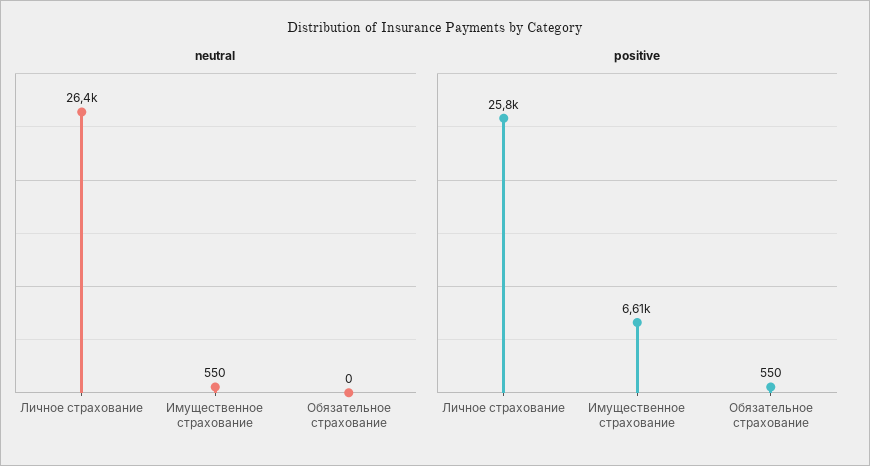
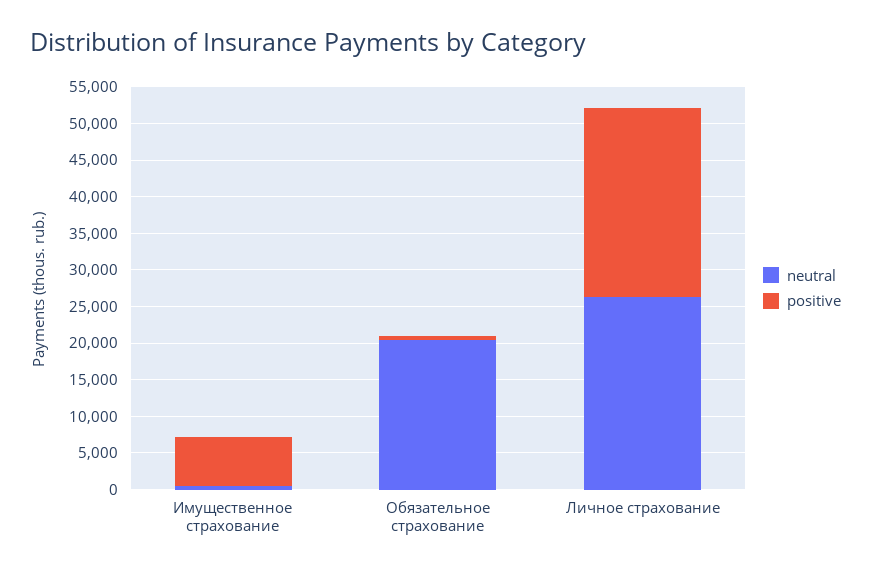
  {
    "neutral": {
      "Личное страхование": 26400,
      "Имущественное страхование": 550,
-     "Обязательное страхование": 0
+     "Обязательное страхование": 20000
    },
    "positive": {
      "Личное страхование": 25800,
      "Имущественное страхование": 6610,
      "Обязательное страхование": 550
    }
  }

